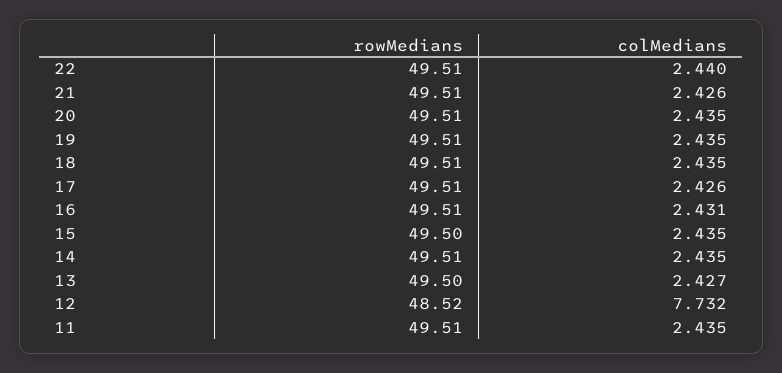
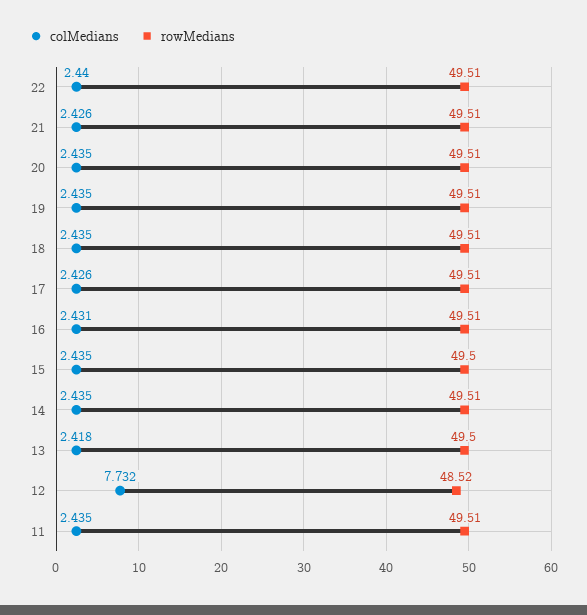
  {
    "rowMedians": {
      "22": 49.51,
      "21": 49.51,
      "20": 49.51,
      "19": 49.51,
      "18": 49.51,
      "17": 49.51,
      "16": 49.51,
      "15": 49.5,
      "14": 49.51,
      "13": 49.5,
      "12": 48.52,
      "11": 49.51
    },
    "colMedians": {
      "22": 2.44,
      "21": 2.426,
      "20": 2.435,
      "19": 2.435,
      "18": 2.435,
      "17": 2.426,
      "16": 2.431,
      "15": 2.435,
      "14": 2.435,
-     "13": 2.427,
+     "13": 2.418,
      "12": 7.732,
      "11": 2.435
    }
  }

